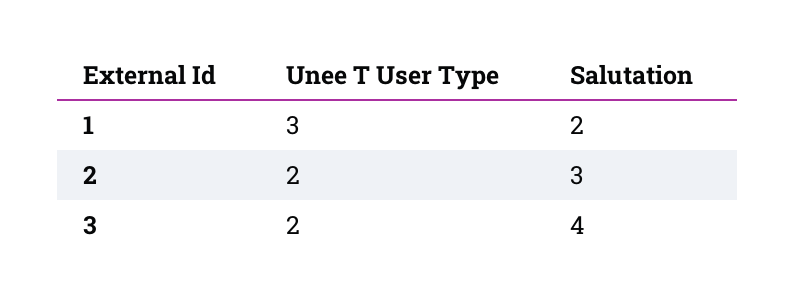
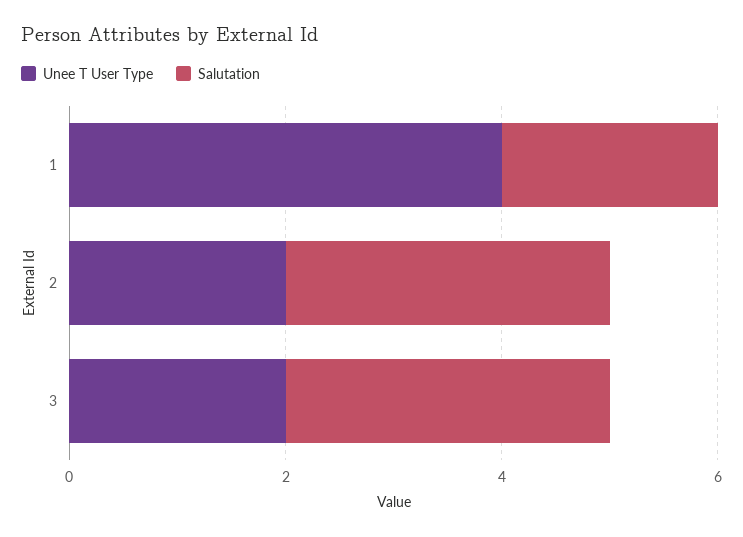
  {
    "Unee T User Type": {
-     "1": 3,
+     "1": 4,
      "2": 2,
      "3": 2
    },
    "Salutation": {
      "1": 2,
      "2": 3,
-     "3": 4
+     "3": 3
    }
  }

